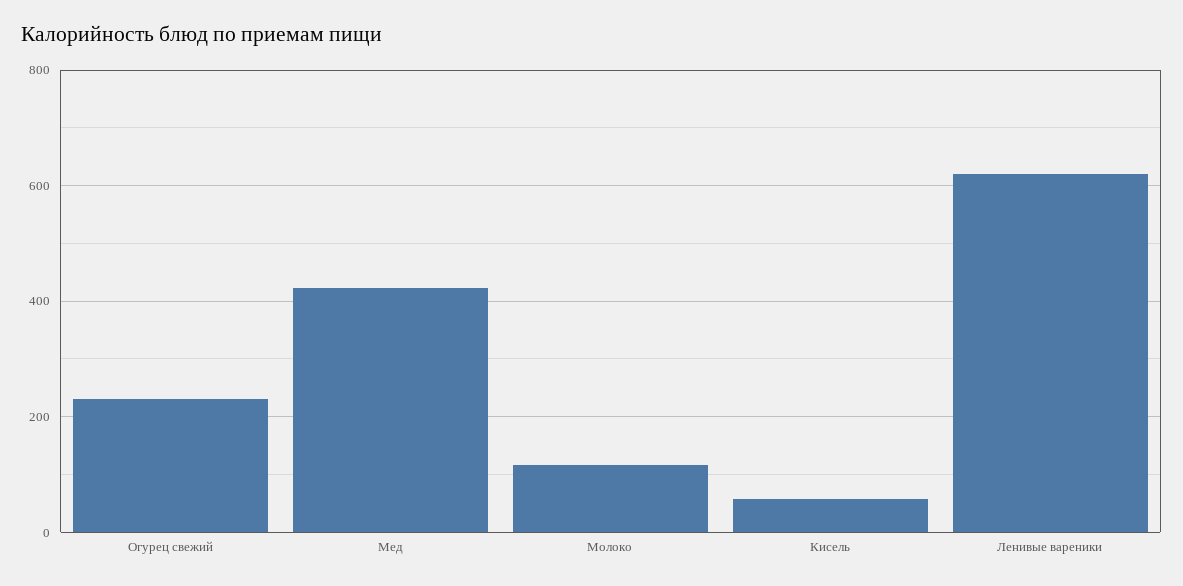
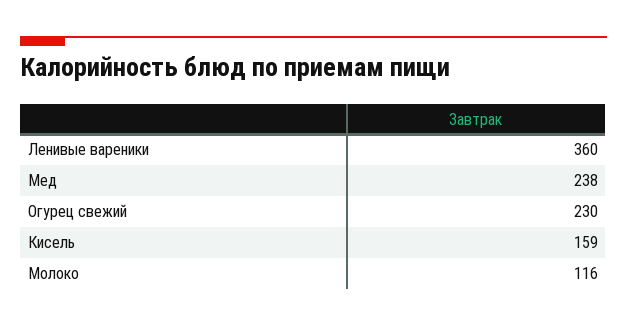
  {
    "Огурец свежий": 230,
-   "Мед": 420,
+   "Мед": 238,
    "Молоко": 116,
-   "Кисель": 60,
+   "Кисель": 159,
-   "Ленивые вареники": 620
+   "Ленивые вареники": 360
  }

